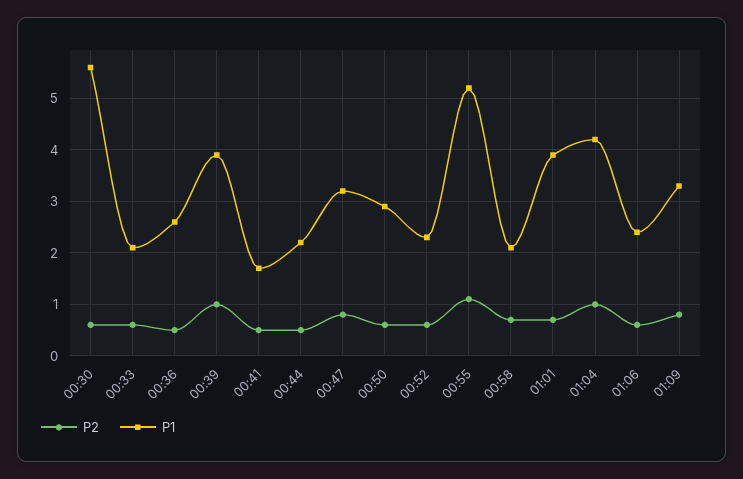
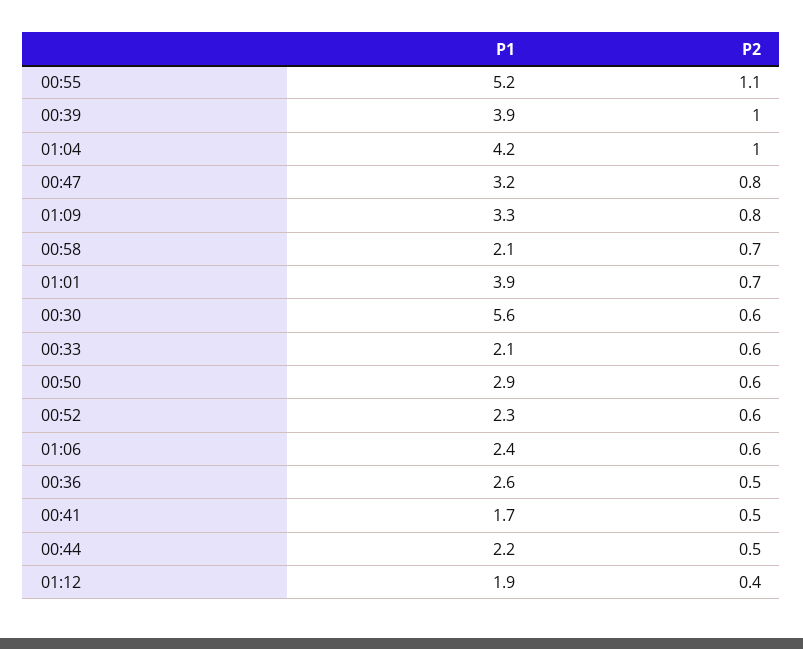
  {
    "P2": {
      "00:30": 0.6,
      "00:33": 0.6,
      "00:36": 0.5,
      "00:39": 1,
      "00:41": 0.5,
      "00:44": 0.5,
      "00:47": 0.8,
      "00:50": 0.6,
      "00:52": 0.6,
      "00:55": 1.1,
      "00:58": 0.7,
      "01:01": 0.7,
      "01:04": 1,
      "01:06": 0.6,
-     "01:09": 0.8
+     "01:09": 0.8,
+     "01:12": 0.4
    },
    "P1": {
      "00:30": 5.6,
      "00:33": 2.1,
      "00:36": 2.6,
      "00:39": 3.9,
      "00:41": 1.7,
      "00:44": 2.2,
      "00:47": 3.2,
      "00:50": 2.9,
      "00:52": 2.3,
      "00:55": 5.2,
      "00:58": 2.1,
      "01:01": 3.9,
      "01:04": 4.2,
      "01:06": 2.4,
-     "01:09": 3.3
+     "01:09": 3.3,
+     "01:12": 1.9
    }
  }

